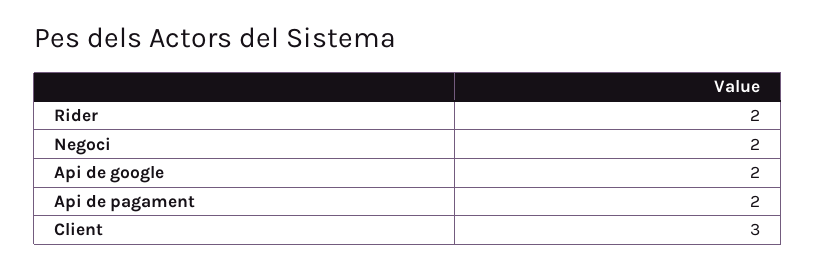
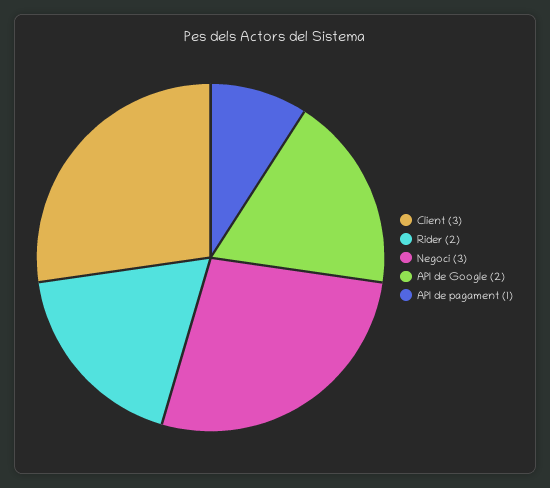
  {
    "Rider": 2,
-   "Negoci": 2,
+   "Negoci": 3,
    "Api de google": 2,
-   "Api de pagament": 2,
+   "Api de pagament": 1,
    "Client": 3
  }

